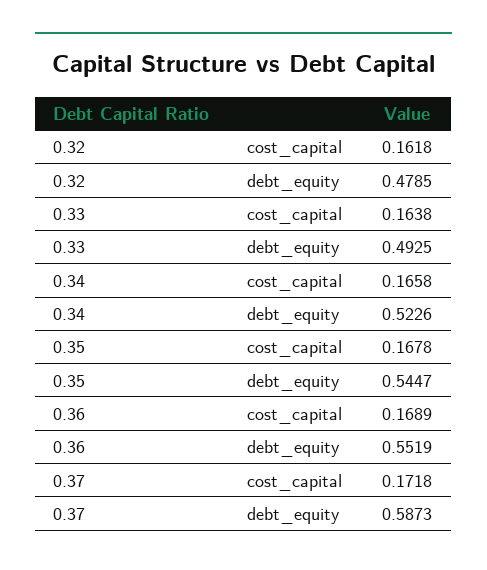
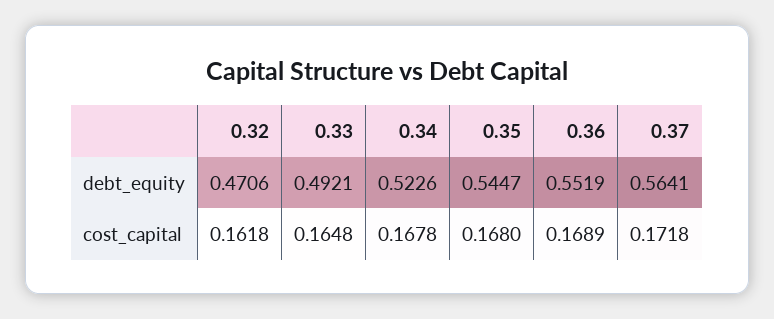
  {
    "0.32": {
      "cost_capital": 0.1618,
-     "debt_equity": 0.4785
+     "debt_equity": 0.4706
    },
    "0.33": {
-     "cost_capital": 0.1638,
+     "cost_capital": 0.1648,
-     "debt_equity": 0.4925
+     "debt_equity": 0.4921
    },
    "0.34": {
-     "cost_capital": 0.1658,
+     "cost_capital": 0.1678,
      "debt_equity": 0.5226
    },
    "0.35": {
-     "cost_capital": 0.1678,
+     "cost_capital": 0.168,
      "debt_equity": 0.5447
    },
    "0.36": {
      "cost_capital": 0.1689,
      "debt_equity": 0.5519
    },
    "0.37": {
      "cost_capital": 0.1718,
-     "debt_equity": 0.5873
+     "debt_equity": 0.5641
    }
  }

